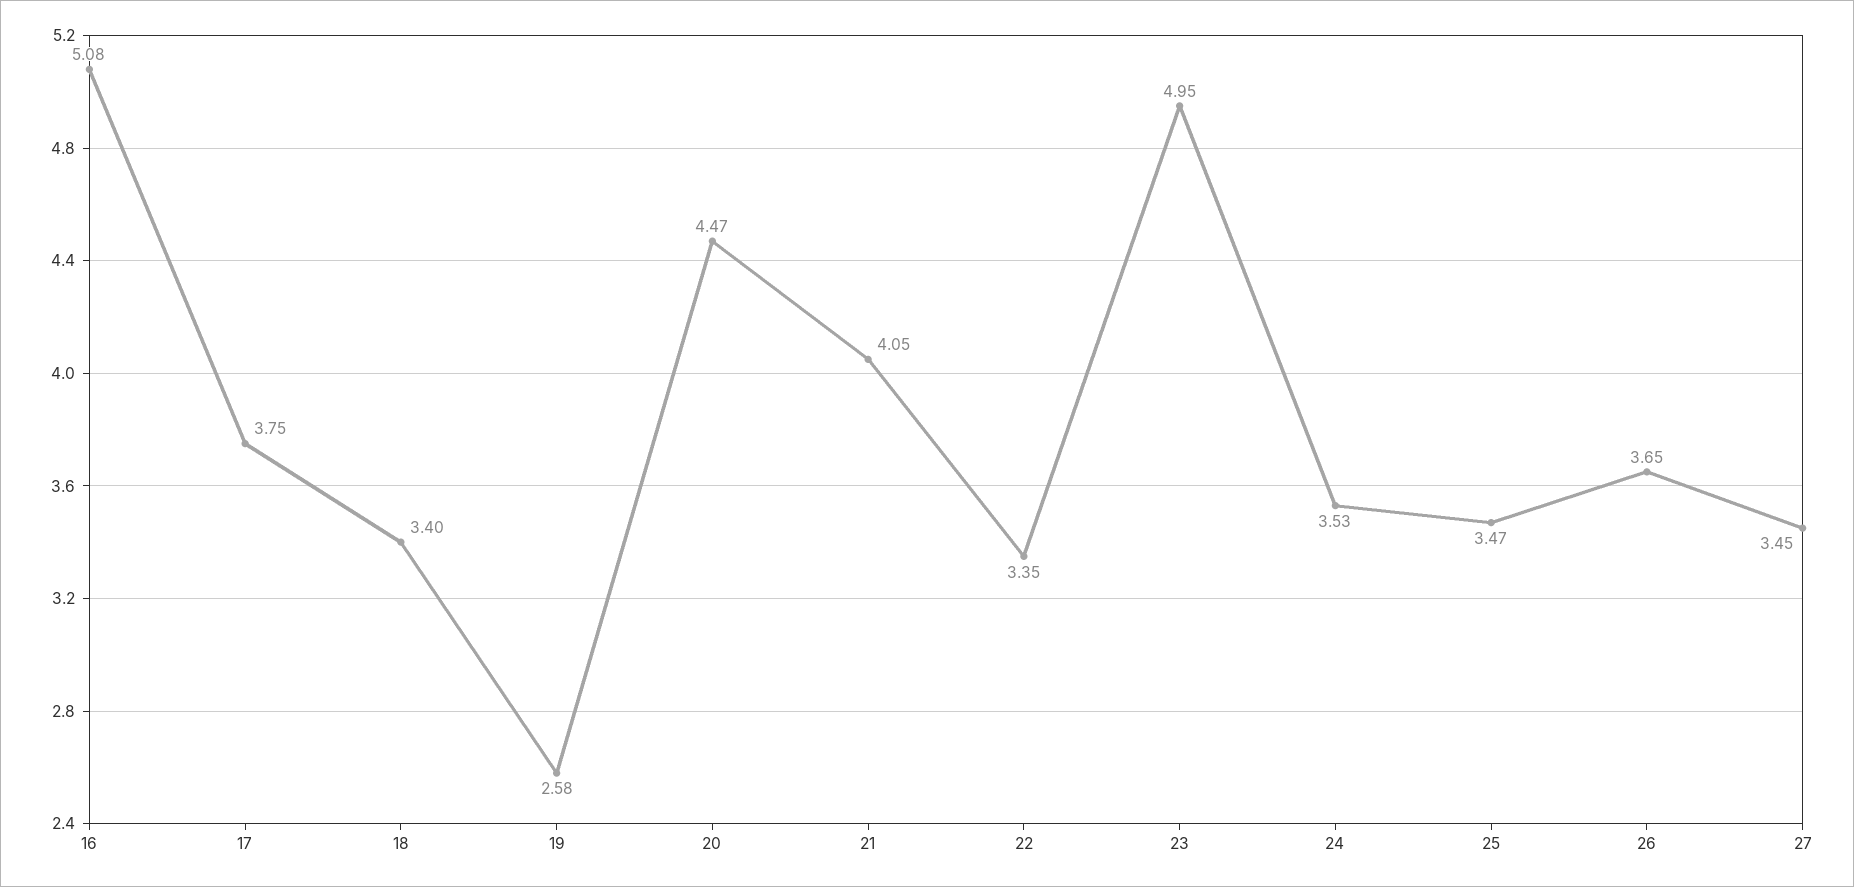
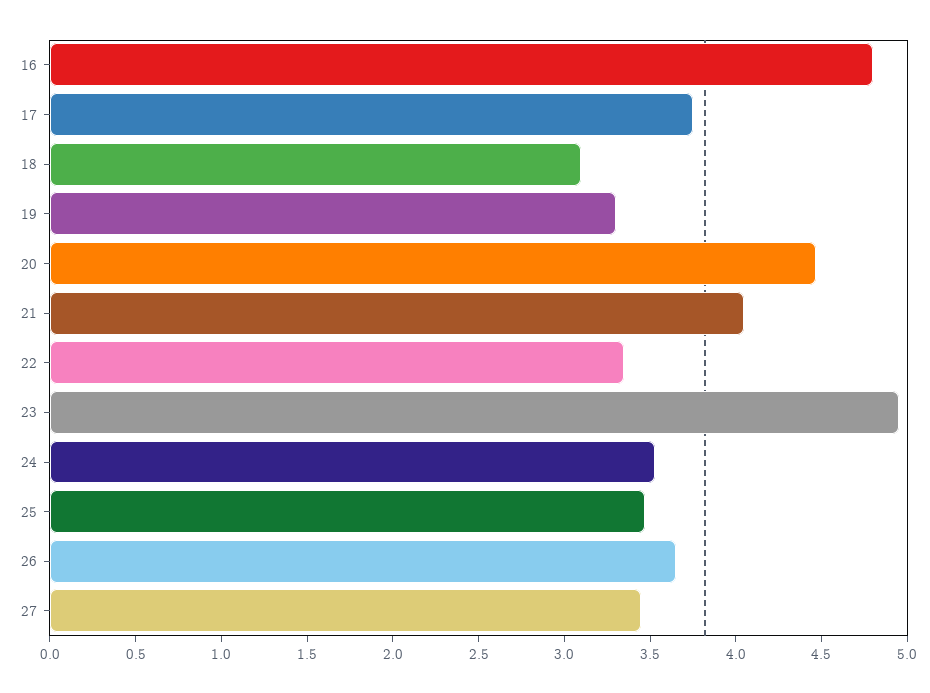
  {
-   "16": 5.08,
+   "16": 4.8,
    "17": 3.75,
-   "18": 3.4,
+   "18": 3.1,
-   "19": 2.58,
+   "19": 3.3,
    "20": 4.47,
    "21": 4.05,
    "22": 3.35,
    "23": 4.95,
    "24": 3.53,
    "25": 3.47,
    "26": 3.65,
    "27": 3.45
  }

